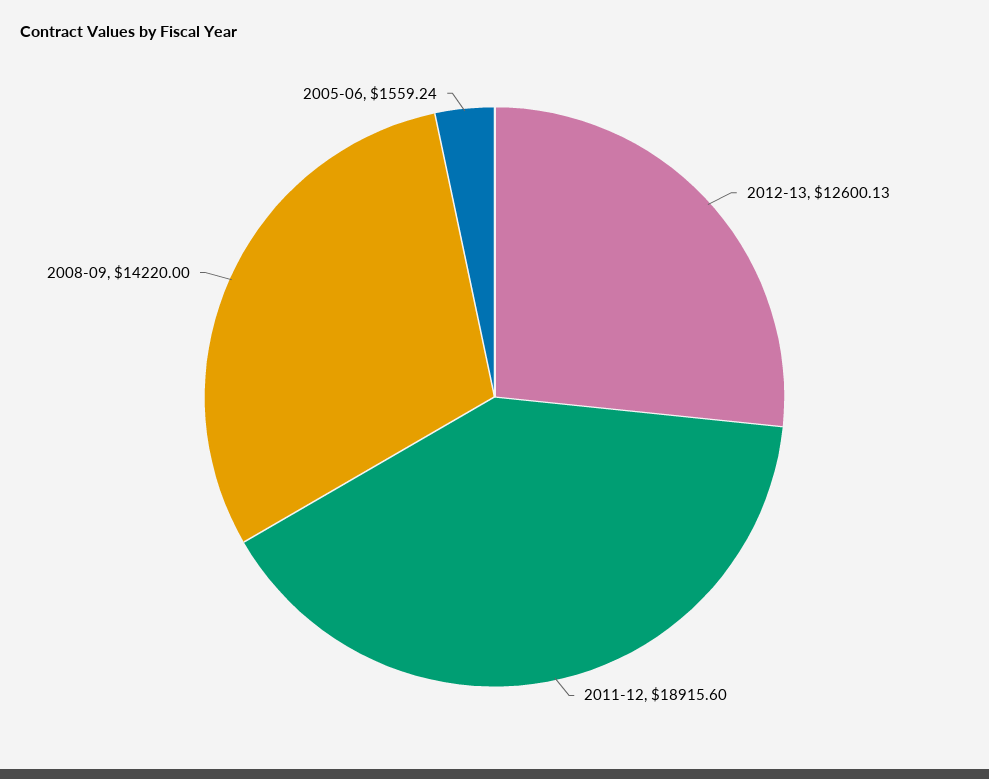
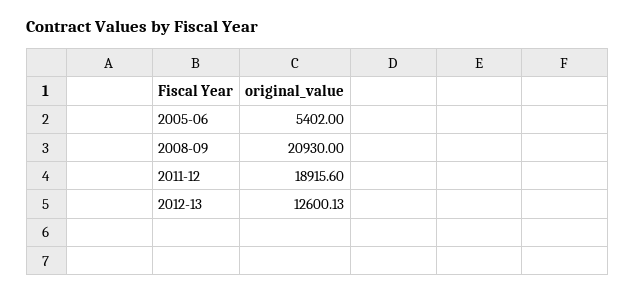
  {
    "2012-13": 12600.13,
    "2011-12": 18915.6,
-   "2008-09": 14220,
+   "2008-09": 20930,
-   "2005-06": 1559.24
+   "2005-06": 5402
  }

